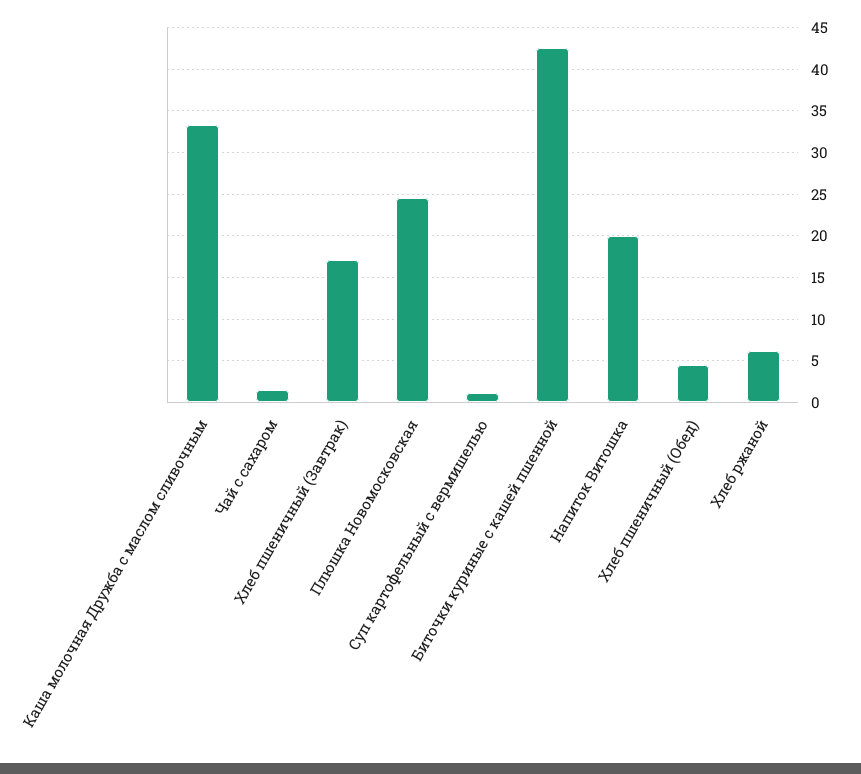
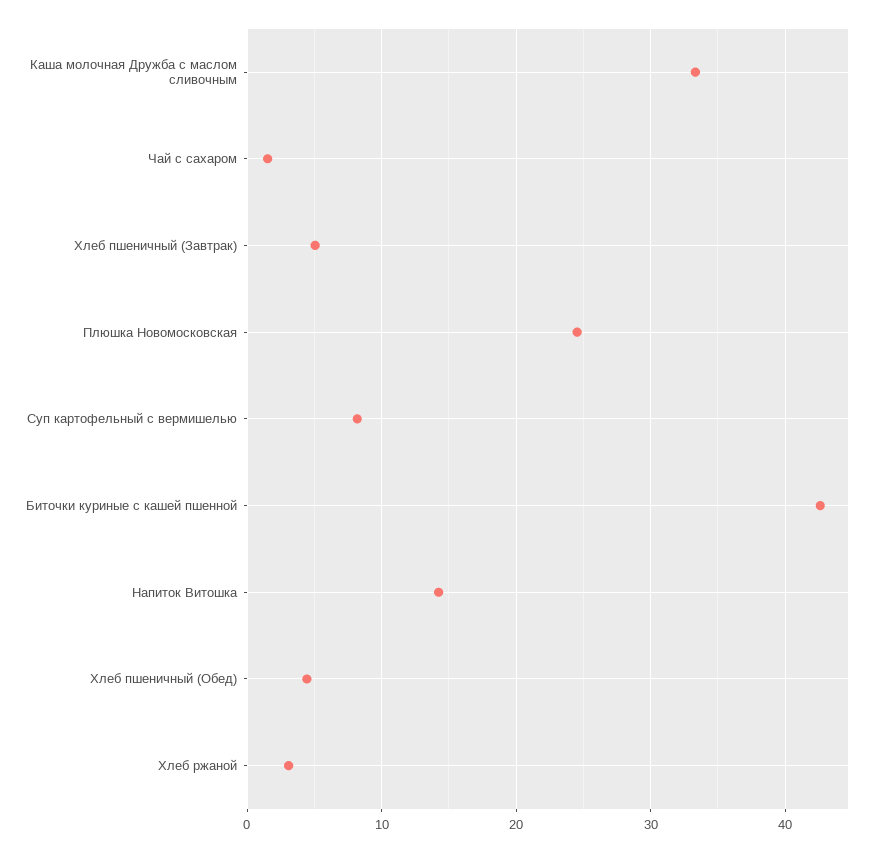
  {
    "Каша молочная Дружба с маслом сливочным": 33,
    "Чай с сахаром": 2,
-   "Хлеб пшеничный (Завтрак)": 17,
+   "Хлеб пшеничный (Завтрак)": 5,
    "Плюшка Новомосковская": 25,
-   "Суп картофельный с вермишелью": 1,
+   "Суп картофельный с вермишелью": 8,
    "Биточки куриные с кашей пшенной": 43,
-   "Напиток Витошка": 20,
+   "Напиток Витошка": 14,
    "Хлеб пшеничный (Обед)": 4,
-   "Хлеб ржаной": 6
+   "Хлеб ржаной": 3
  }

